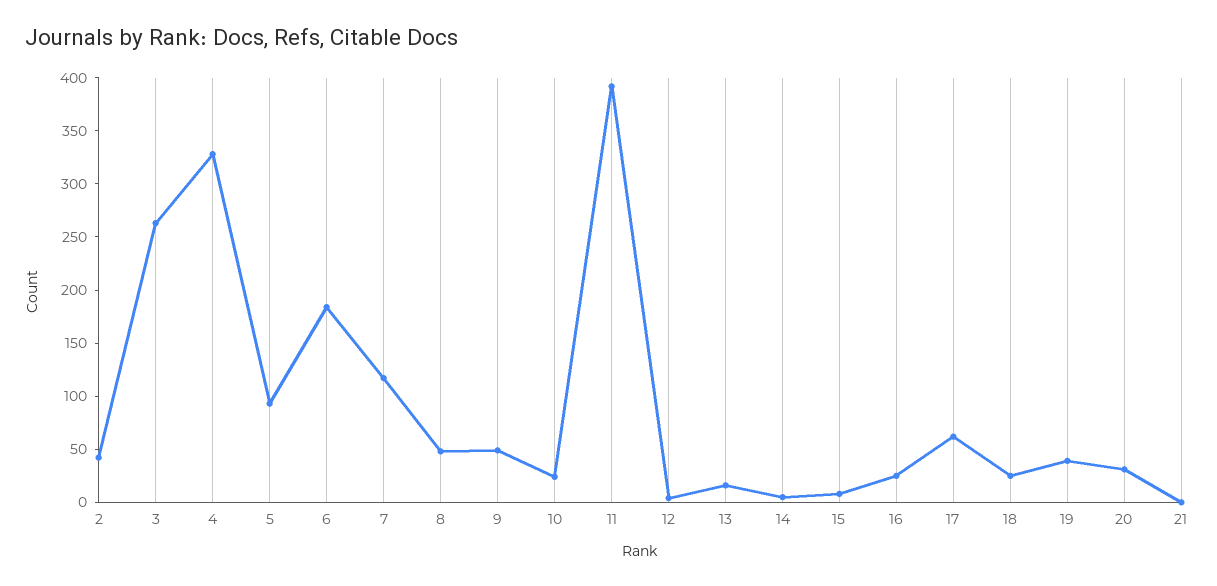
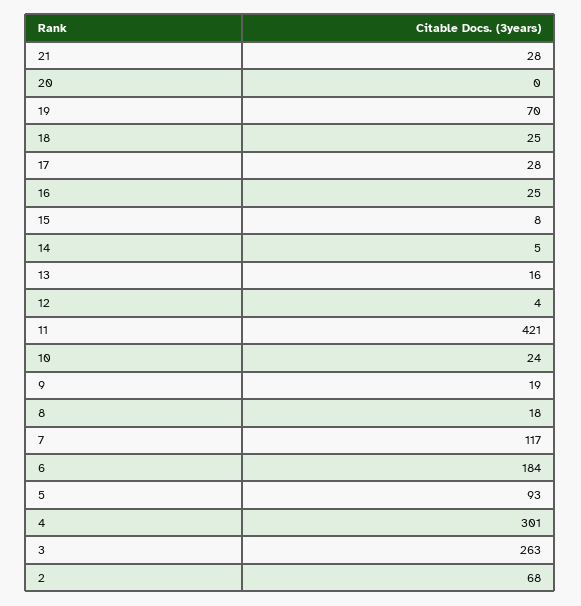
  {
-   "2": 40,
+   "2": 68,
    "3": 263,
-   "4": 330,
+   "4": 301,
    "5": 93,
    "6": 184,
    "7": 117,
-   "8": 50,
+   "8": 18,
-   "9": 50,
+   "9": 19,
    "10": 24,
-   "11": 390,
+   "11": 421,
    "12": 4,
    "13": 16,
    "14": 5,
    "15": 8,
    "16": 25,
-   "17": 60,
+   "17": 28,
    "18": 25,
-   "19": 40,
+   "19": 70,
-   "20": 30,
+   "20": 0,
-   "21": 0
+   "21": 28
  }

